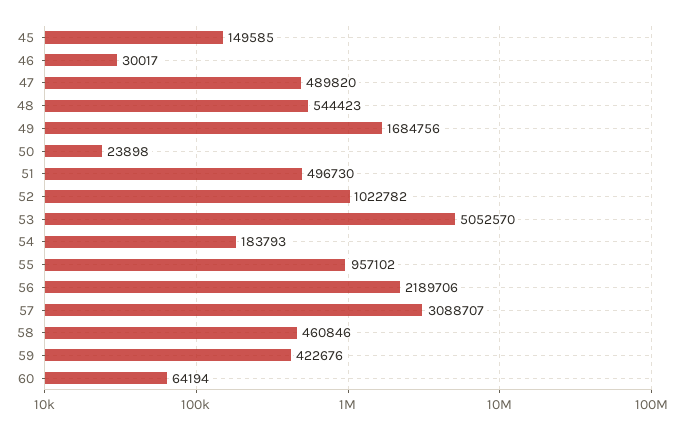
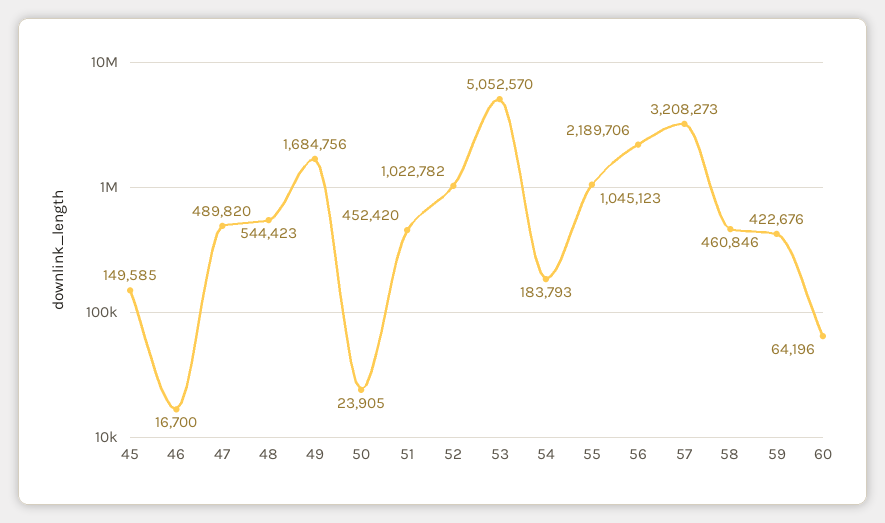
  {
    "45": 149585,
-   "46": 30017,
+   "46": 16700,
    "47": 489820,
    "48": 544423,
    "49": 1684756,
-   "50": 23898,
+   "50": 23905,
-   "51": 496730,
+   "51": 452420,
    "52": 1022782,
    "53": 5052570,
    "54": 183793,
-   "55": 957102,
+   "55": 1045123,
    "56": 2189706,
-   "57": 3088707,
+   "57": 3208273,
    "58": 460846,
    "59": 422676,
-   "60": 64194
+   "60": 64196
  }

